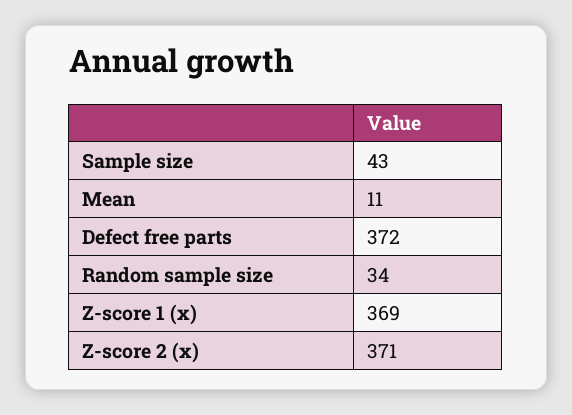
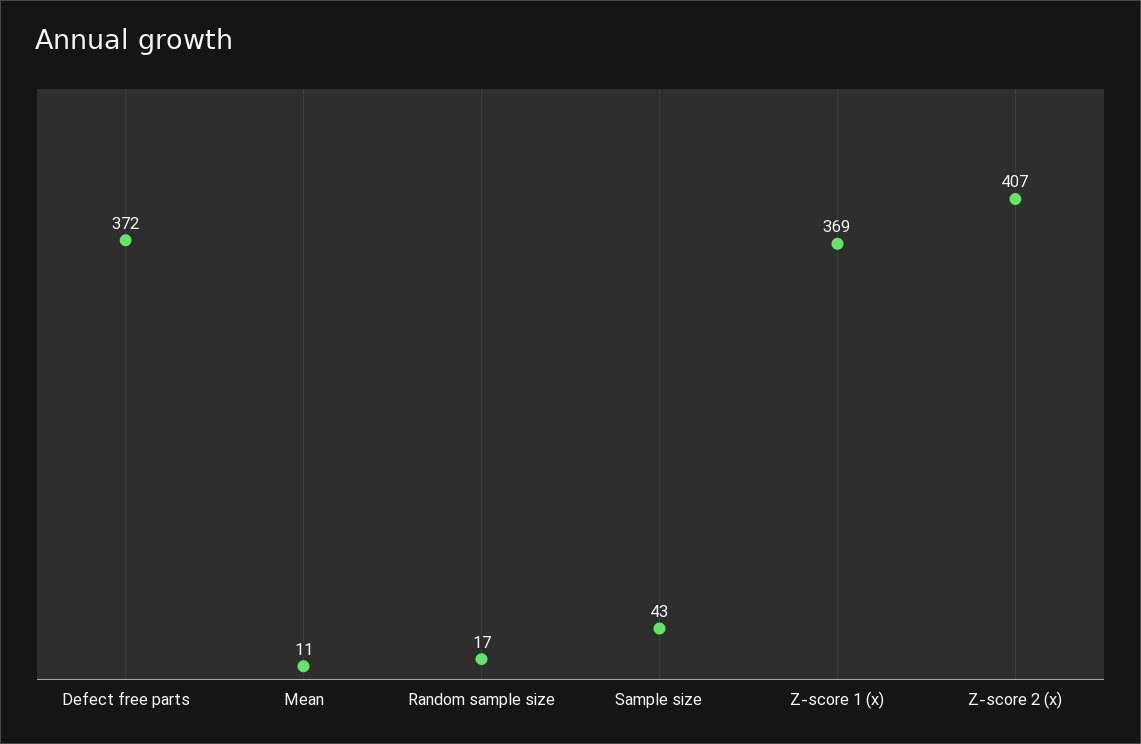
  {
    "Sample size": 43,
    "Mean": 11,
    "Defect free parts": 372,
-   "Random sample size": 34,
+   "Random sample size": 17,
    "Z-score 1 (x)": 369,
-   "Z-score 2 (x)": 371
+   "Z-score 2 (x)": 407
  }

